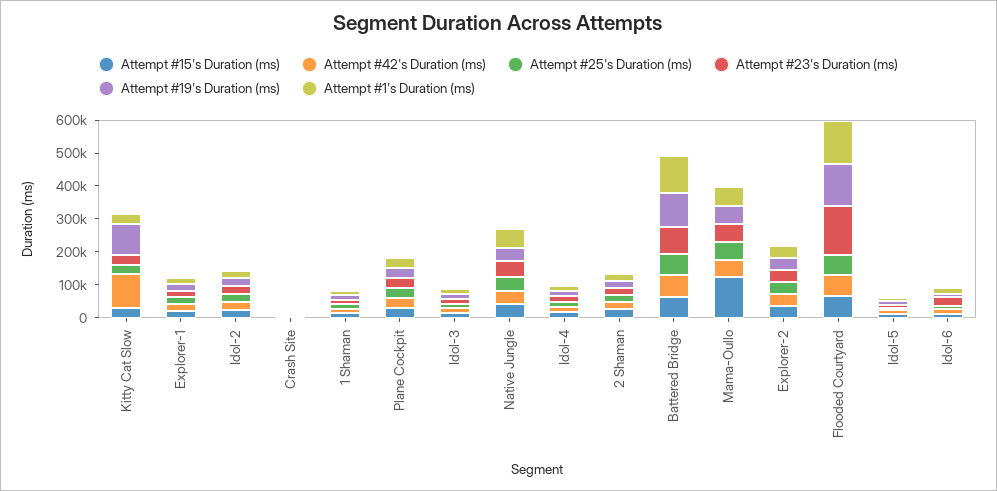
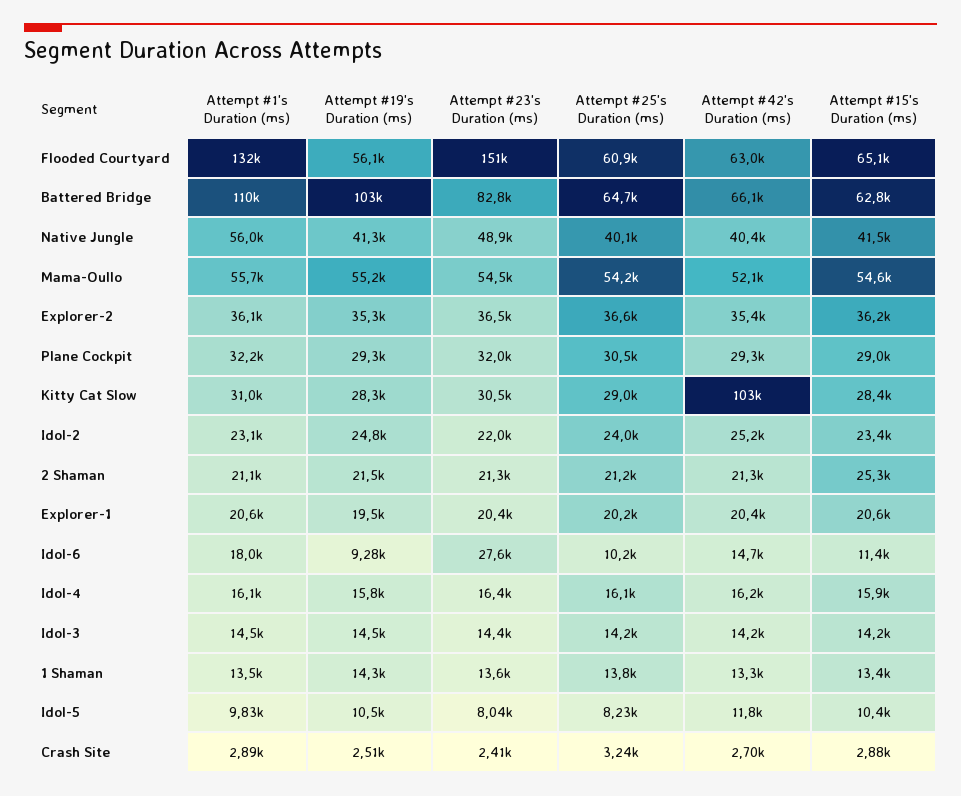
  {
    "Attempt #15's Duration (ms)": {
      "Kitty Cat Slow": 28400,
      "Explorer-1": 20600,
      "Idol-2": 23400,
      "Crash Site": 2880,
      "1 Shaman": 13400,
      "Plane Cockpit": 29000,
      "Idol-3": 14200,
      "Native Jungle": 41500,
      "Idol-4": 15900,
      "2 Shaman": 25300,
      "Battered Bridge": 62800,
-     "Mama-Oullo": 125000,
+     "Mama-Oullo": 54600,
      "Explorer-2": 36200,
      "Flooded Courtyard": 65100,
      "Idol-5": 10400,
      "Idol-6": 11400
    },
    "Attempt #42's Duration (ms)": {
      "Kitty Cat Slow": 103000,
      "Explorer-1": 20400,
      "Idol-2": 25200,
      "Crash Site": 2700,
      "1 Shaman": 13300,
      "Plane Cockpit": 29300,
      "Idol-3": 14200,
      "Native Jungle": 40400,
      "Idol-4": 16200,
      "2 Shaman": 21300,
      "Battered Bridge": 66100,
      "Mama-Oullo": 52100,
      "Explorer-2": 35400,
      "Flooded Courtyard": 63000,
      "Idol-5": 11800,
      "Idol-6": 14700
    },
    "Attempt #25's Duration (ms)": {
      "Kitty Cat Slow": 29000,
      "Explorer-1": 20200,
      "Idol-2": 24000,
      "Crash Site": 3240,
      "1 Shaman": 13800,
      "Plane Cockpit": 30500,
      "Idol-3": 14200,
      "Native Jungle": 40100,
      "Idol-4": 16100,
      "2 Shaman": 21200,
      "Battered Bridge": 64700,
      "Mama-Oullo": 54200,
      "Explorer-2": 36600,
      "Flooded Courtyard": 60900,
      "Idol-5": 8230,
      "Idol-6": 10200
    },
    "Attempt #23's Duration (ms)": {
      "Kitty Cat Slow": 30500,
      "Explorer-1": 20400,
      "Idol-2": 22000,
      "Crash Site": 2410,
      "1 Shaman": 13600,
      "Plane Cockpit": 32000,
      "Idol-3": 14400,
      "Native Jungle": 48900,
      "Idol-4": 16400,
      "2 Shaman": 21300,
      "Battered Bridge": 82800,
      "Mama-Oullo": 54500,
      "Explorer-2": 36500,
      "Flooded Courtyard": 151000,
      "Idol-5": 8040,
      "Idol-6": 27600
    },
    "Attempt #19's Duration (ms)": {
-     "Kitty Cat Slow": 100000,
+     "Kitty Cat Slow": 28300,
      "Explorer-1": 19500,
      "Idol-2": 24800,
      "Crash Site": 2510,
      "1 Shaman": 14300,
      "Plane Cockpit": 29300,
      "Idol-3": 14500,
      "Native Jungle": 41300,
      "Idol-4": 15800,
      "2 Shaman": 21500,
      "Battered Bridge": 103000,
      "Mama-Oullo": 55200,
      "Explorer-2": 35300,
-     "Flooded Courtyard": 125000,
+     "Flooded Courtyard": 56100,
      "Idol-5": 10500,
      "Idol-6": 9280
    },
    "Attempt #1's Duration (ms)": {
      "Kitty Cat Slow": 31000,
      "Explorer-1": 20600,
      "Idol-2": 23100,
      "Crash Site": 2890,
      "1 Shaman": 13500,
      "Plane Cockpit": 32200,
      "Idol-3": 14500,
      "Native Jungle": 56000,
      "Idol-4": 16100,
      "2 Shaman": 21100,
      "Battered Bridge": 110000,
      "Mama-Oullo": 55700,
      "Explorer-2": 36100,
      "Flooded Courtyard": 132000,
      "Idol-5": 9830,
      "Idol-6": 18000
    }
  }

